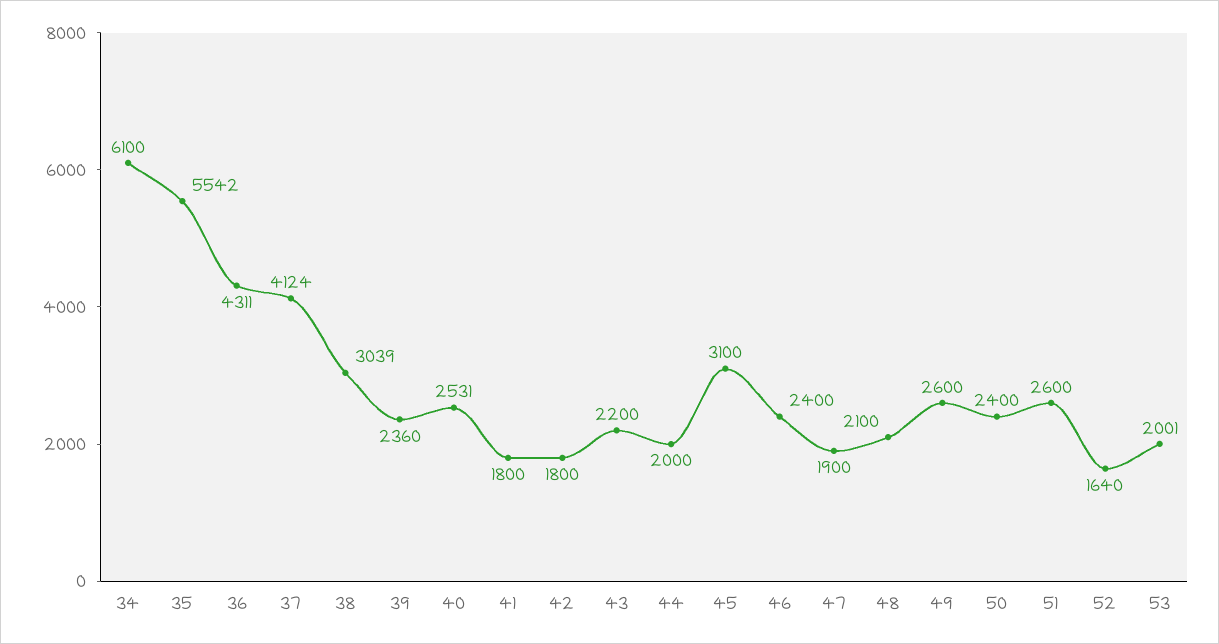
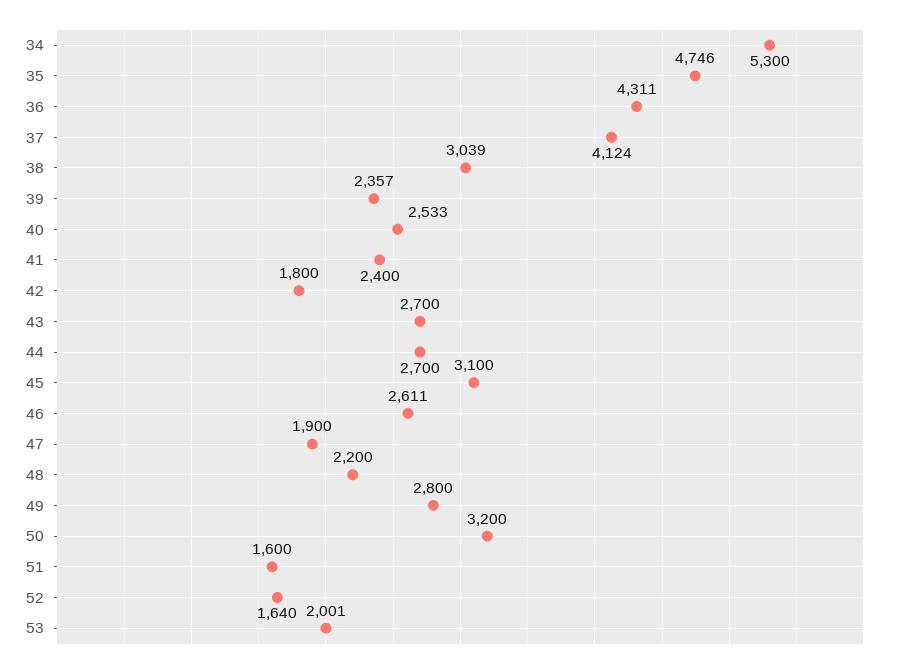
  {
-   "34": 6100,
+   "34": 5300,
-   "35": 5542,
+   "35": 4746,
    "36": 4311,
    "37": 4124,
    "38": 3039,
-   "39": 2360,
+   "39": 2357,
-   "40": 2531,
+   "40": 2533,
-   "41": 1800,
+   "41": 2400,
    "42": 1800,
-   "43": 2200,
+   "43": 2700,
-   "44": 2000,
+   "44": 2700,
    "45": 3100,
-   "46": 2400,
+   "46": 2611,
    "47": 1900,
-   "48": 2100,
+   "48": 2200,
-   "49": 2600,
+   "49": 2800,
-   "50": 2400,
+   "50": 3200,
-   "51": 2600,
+   "51": 1600,
    "52": 1640,
    "53": 2001
  }

